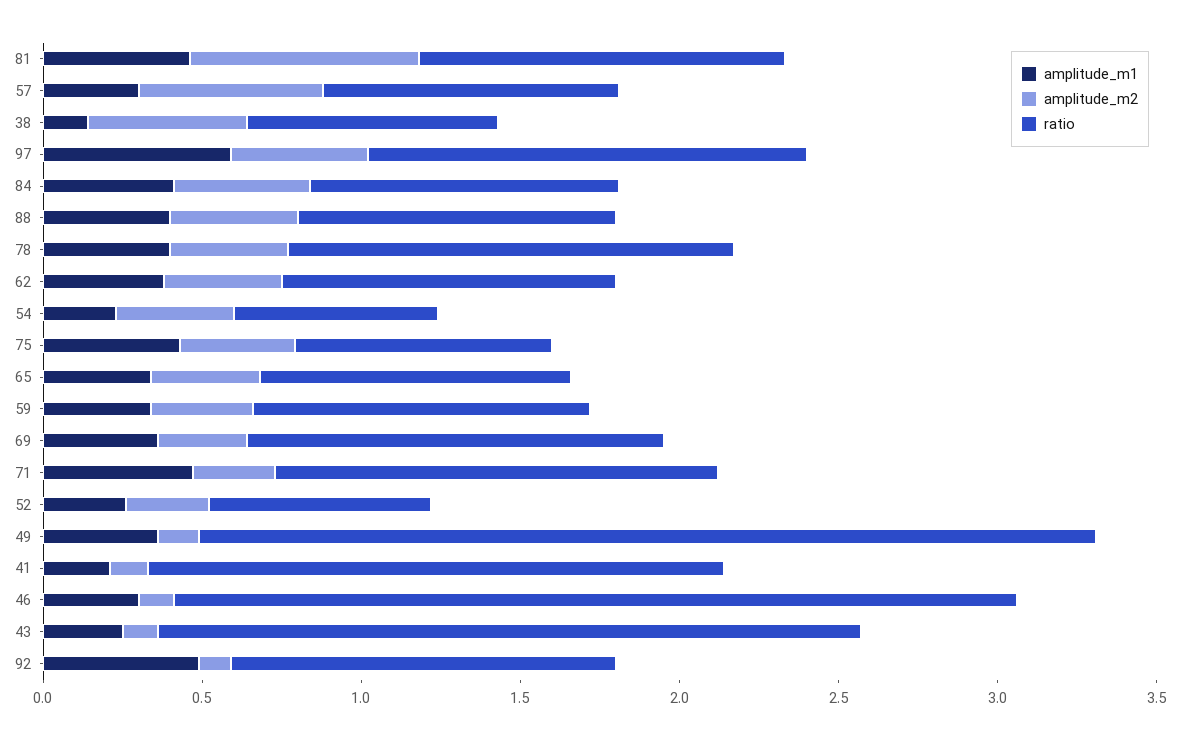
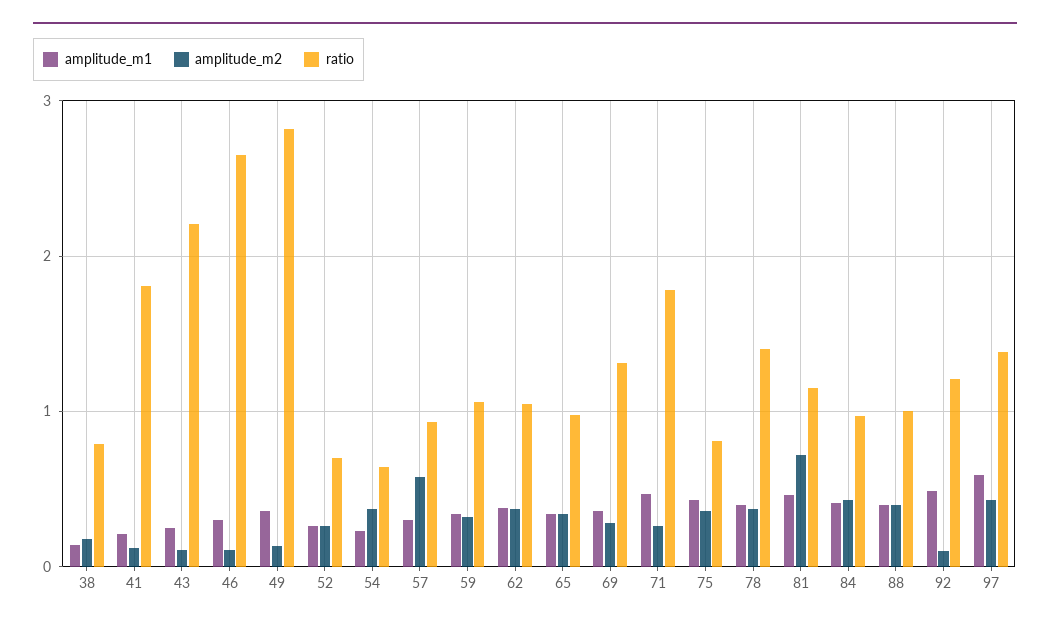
  {
    "amplitude_m1": {
      "81": 0.5,
      "57": 0.3,
      "38": 0.1,
      "97": 0.6,
      "84": 0.4,
      "88": 0.4,
      "78": 0.4,
      "62": 0.4,
      "54": 0.2,
      "75": 0.4,
      "65": 0.3,
      "59": 0.3,
      "69": 0.4,
      "71": 0.5,
      "52": 0.3,
      "49": 0.4,
      "41": 0.2,
      "46": 0.3,
      "43": 0.3,
      "92": 0.5
    },
    "amplitude_m2": {
      "81": 0.7,
      "57": 0.6,
-     "38": 0.5,
+     "38": 0.2,
      "97": 0.4,
      "84": 0.4,
      "88": 0.4,
      "78": 0.4,
      "62": 0.4,
      "54": 0.4,
      "75": 0.4,
      "65": 0.3,
      "59": 0.3,
      "69": 0.3,
      "71": 0.3,
      "52": 0.3,
      "49": 0.1,
      "41": 0.1,
      "46": 0.1,
      "43": 0.1,
      "92": 0.1
    },
    "ratio": {
      "81": 1.2,
      "57": 0.9,
      "38": 0.8,
      "97": 1.4,
      "84": 1,
      "88": 1,
      "78": 1.4,
      "62": 1.1,
      "54": 0.6,
      "75": 0.8,
      "65": 1,
      "59": 1.1,
      "69": 1.3,
-     "71": 1.4,
+     "71": 1.8,
      "52": 0.7,
      "49": 2.8,
      "41": 1.8,
      "46": 2.7,
      "43": 2.2,
      "92": 1.2
    }
  }

